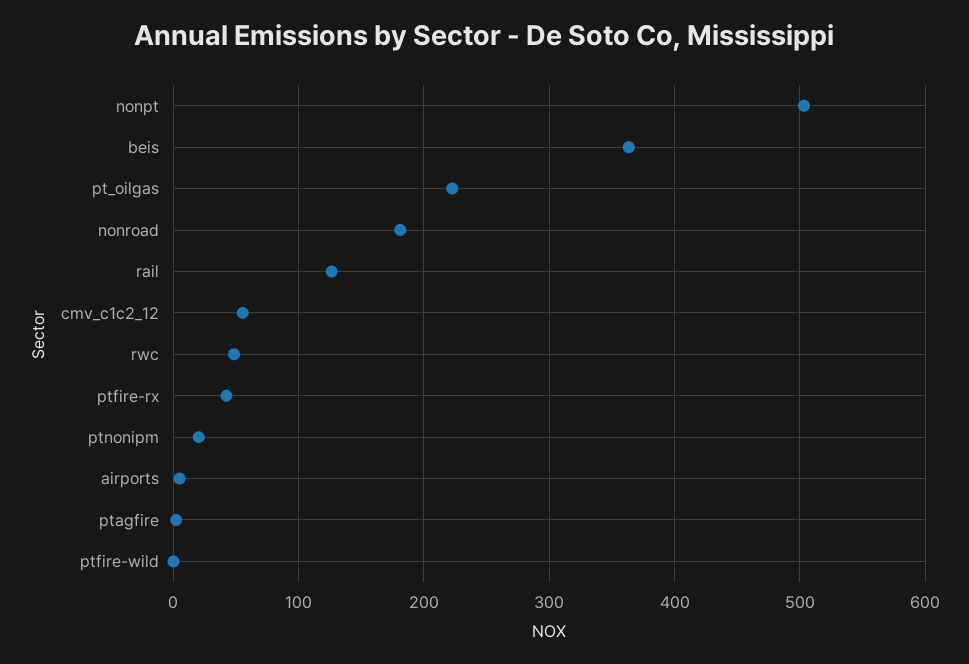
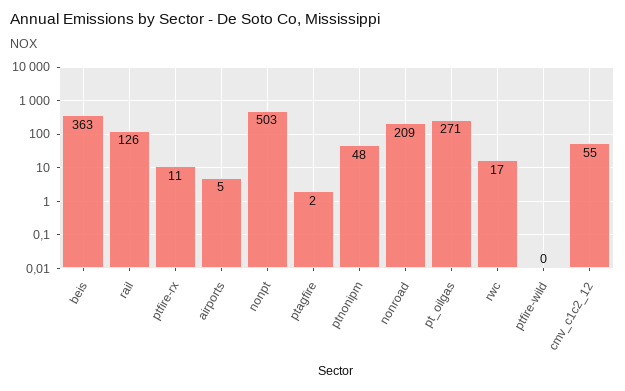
  {
    "nonpt": 503,
    "beis": 363,
-   "pt_oilgas": 220,
+   "pt_oilgas": 271,
-   "nonroad": 180,
+   "nonroad": 209,
    "rail": 126,
    "cmv_c1c2_12": 55,
-   "rwc": 50,
+   "rwc": 17,
-   "ptfire-rx": 40,
+   "ptfire-rx": 11,
-   "ptnonipm": 20,
+   "ptnonipm": 48,
    "airports": 5,
    "ptagfire": 2,
    "ptfire-wild": 0
  }

